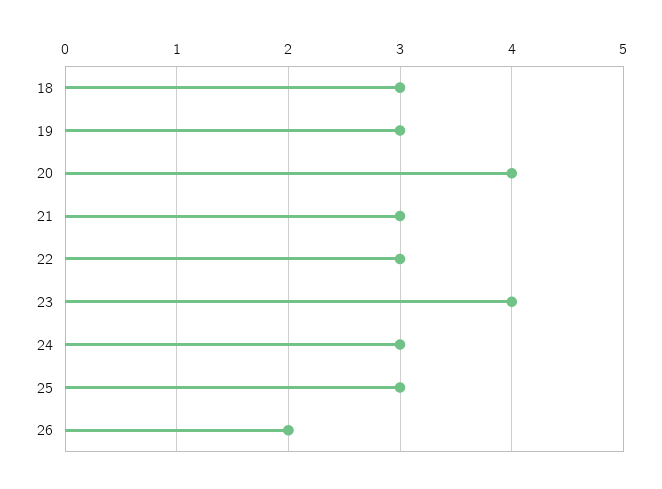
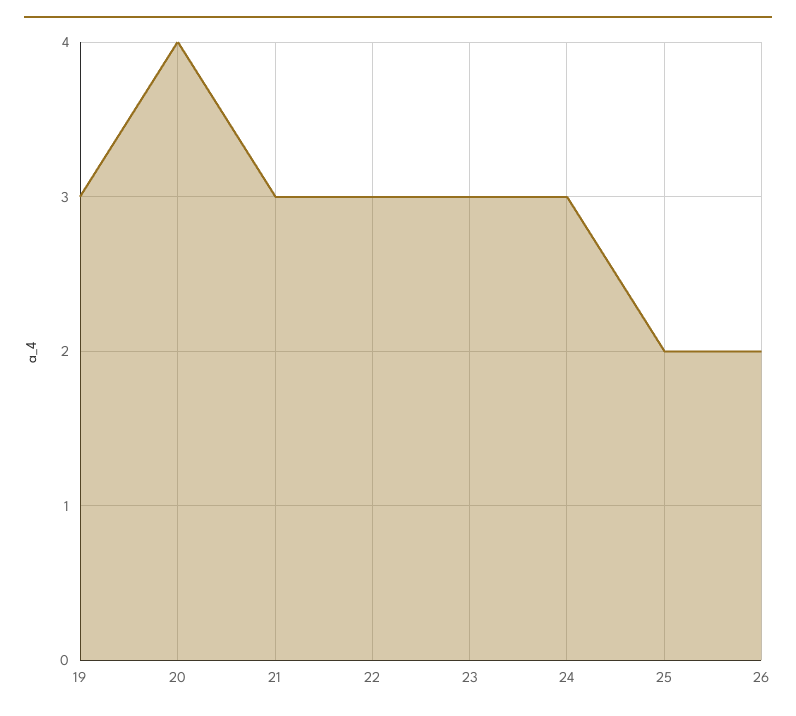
  {
-   "18": 3,
    "19": 3,
    "20": 4,
    "21": 3,
    "22": 3,
-   "23": 4,
+   "23": 3,
    "24": 3,
-   "25": 3,
+   "25": 2,
    "26": 2
  }

